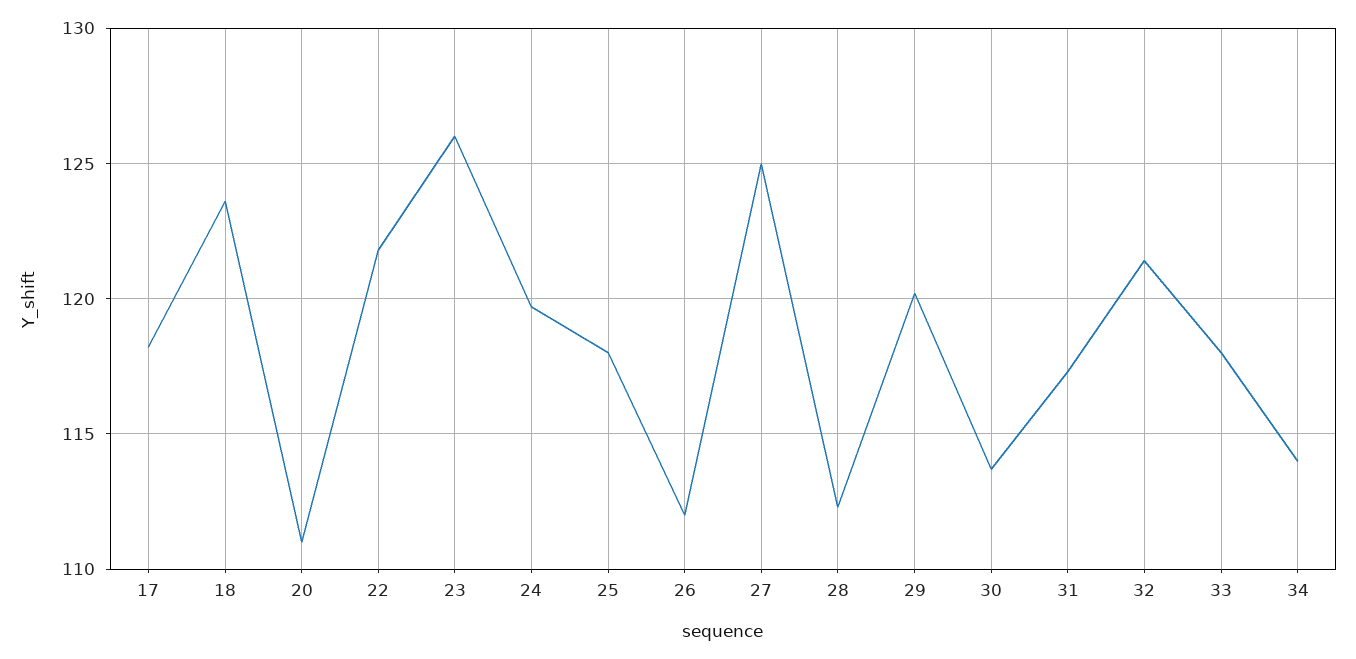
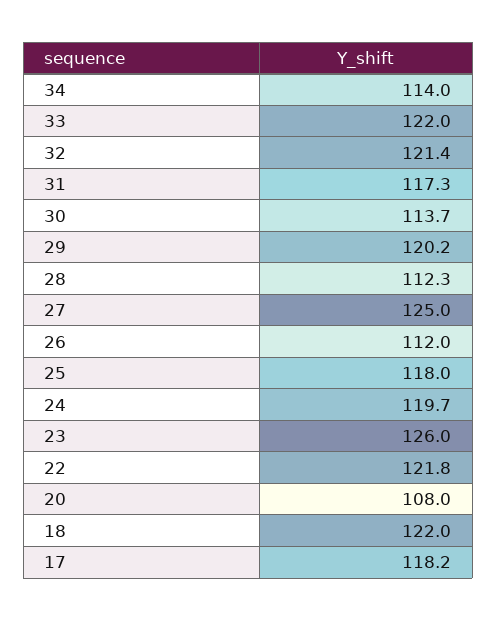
  {
    "17": 118.2,
-   "18": 123.5,
+   "18": 122,
-   "20": 111,
+   "20": 108,
    "22": 121.8,
    "23": 126,
    "24": 119.7,
    "25": 118,
    "26": 112,
    "27": 125,
    "28": 112.3,
    "29": 120.2,
    "30": 113.7,
    "31": 117.3,
    "32": 121.4,
-   "33": 118,
+   "33": 122,
    "34": 114
  }

